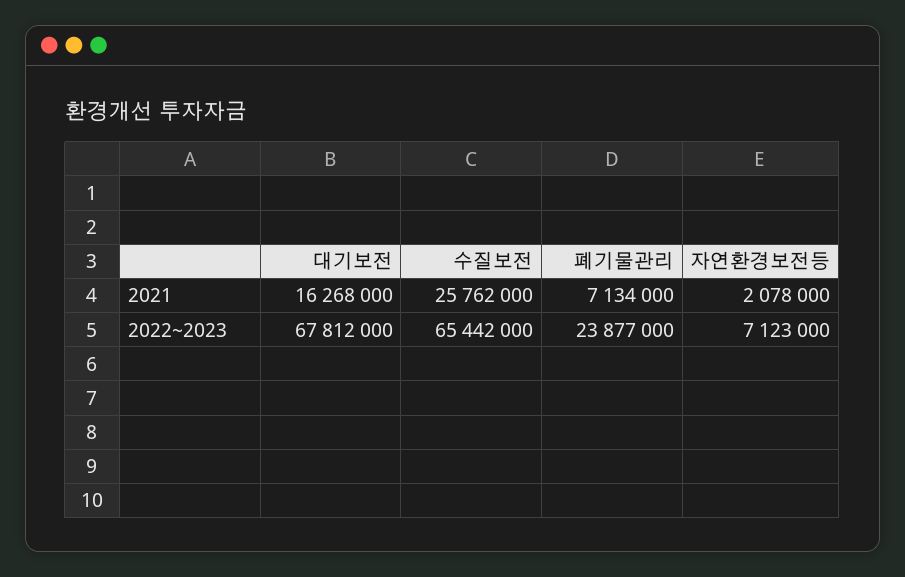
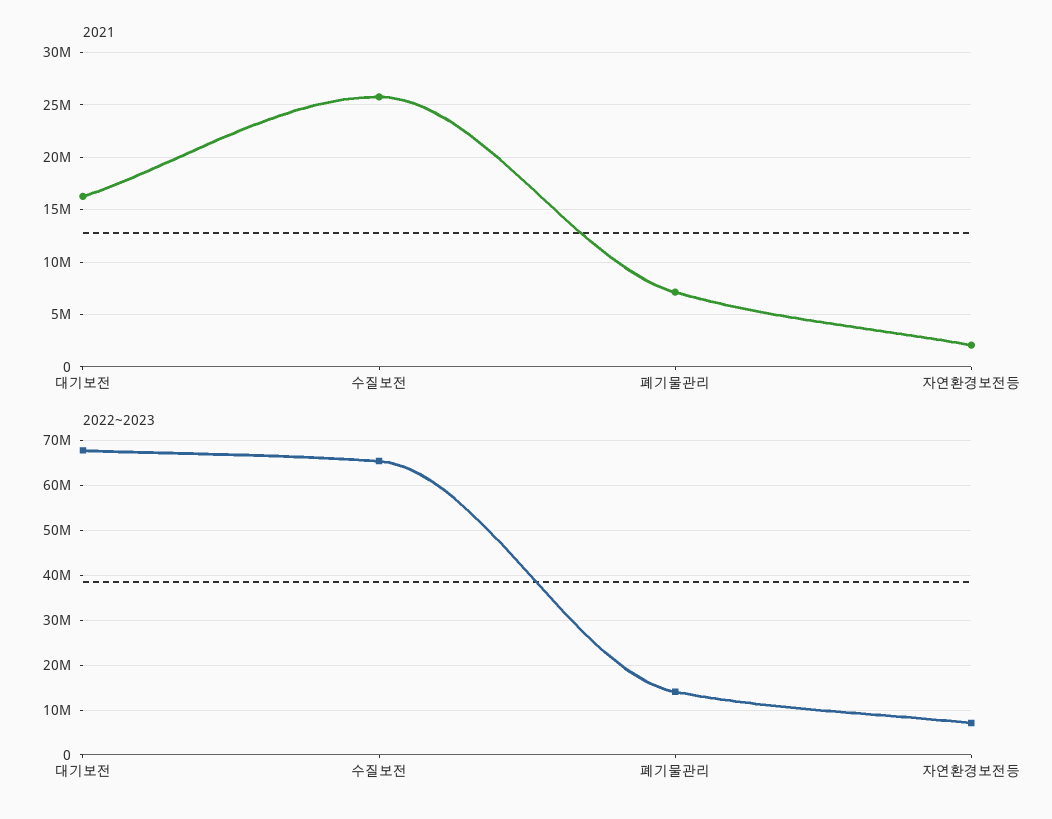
  {
    "2021": {
      "대기보전": 16268000,
      "수질보전": 25762000,
      "폐기물관리": 7134000,
      "자연환경보전등": 2078000
    },
    "2022~2023": {
      "대기보전": 67812000,
      "수질보전": 65442000,
-     "폐기물관리": 23877000,
+     "폐기물관리": 14000000,
      "자연환경보전등": 7123000
    }
  }

